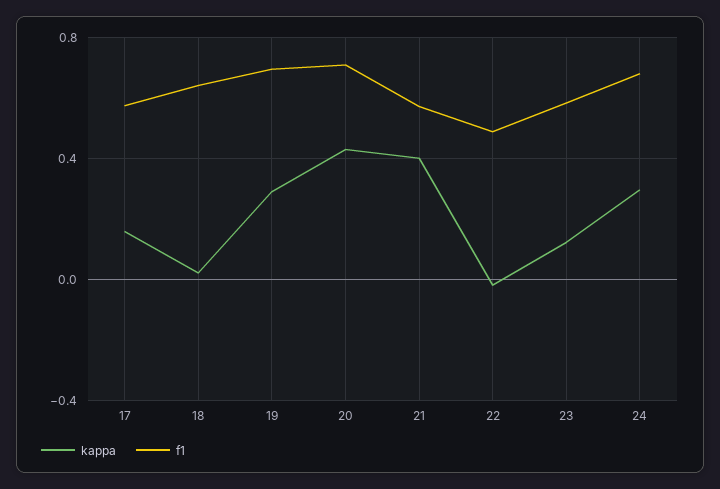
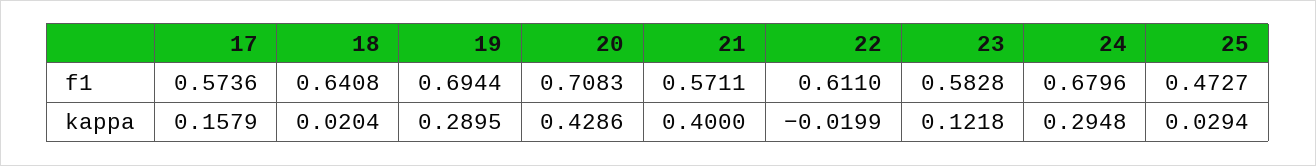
  {
    "kappa": {
      "17": 0.1579,
      "18": 0.0204,
      "19": 0.2895,
      "20": 0.4286,
      "21": 0.4,
      "22": -0.0199,
      "23": 0.1218,
-     "24": 0.2948
+     "24": 0.2948,
+     "25": 0.0294
    },
    "f1": {
      "17": 0.5736,
      "18": 0.6408,
      "19": 0.6944,
      "20": 0.7083,
      "21": 0.5711,
-     "22": 0.5,
+     "22": 0.611,
      "23": 0.5828,
-     "24": 0.6796
+     "24": 0.6796,
+     "25": 0.4727
    }
  }

